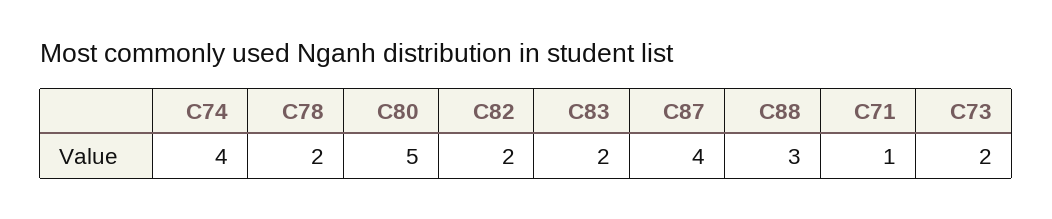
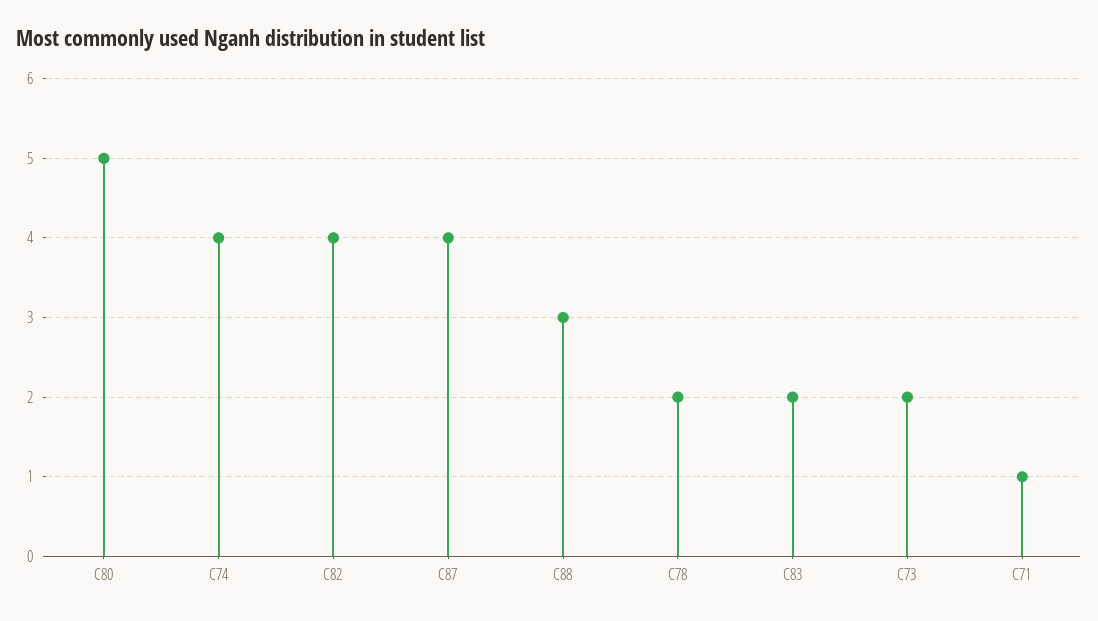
  {
    "C74": 4,
    "C78": 2,
    "C80": 5,
-   "C82": 2,
+   "C82": 4,
    "C83": 2,
    "C87": 4,
    "C88": 3,
    "C71": 1,
    "C73": 2
  }

